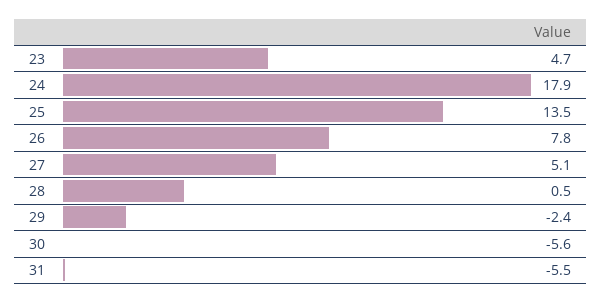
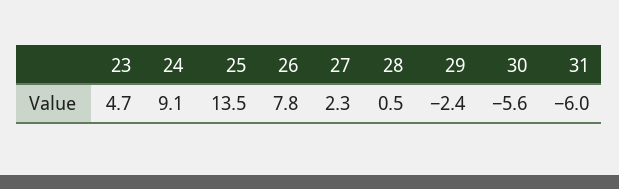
  {
    "23": 4.7,
-   "24": 17.9,
+   "24": 9.1,
    "25": 13.5,
    "26": 7.8,
-   "27": 5.1,
+   "27": 2.3,
    "28": 0.5,
    "29": -2.4,
    "30": -5.6,
-   "31": -5.5
+   "31": -6
  }

